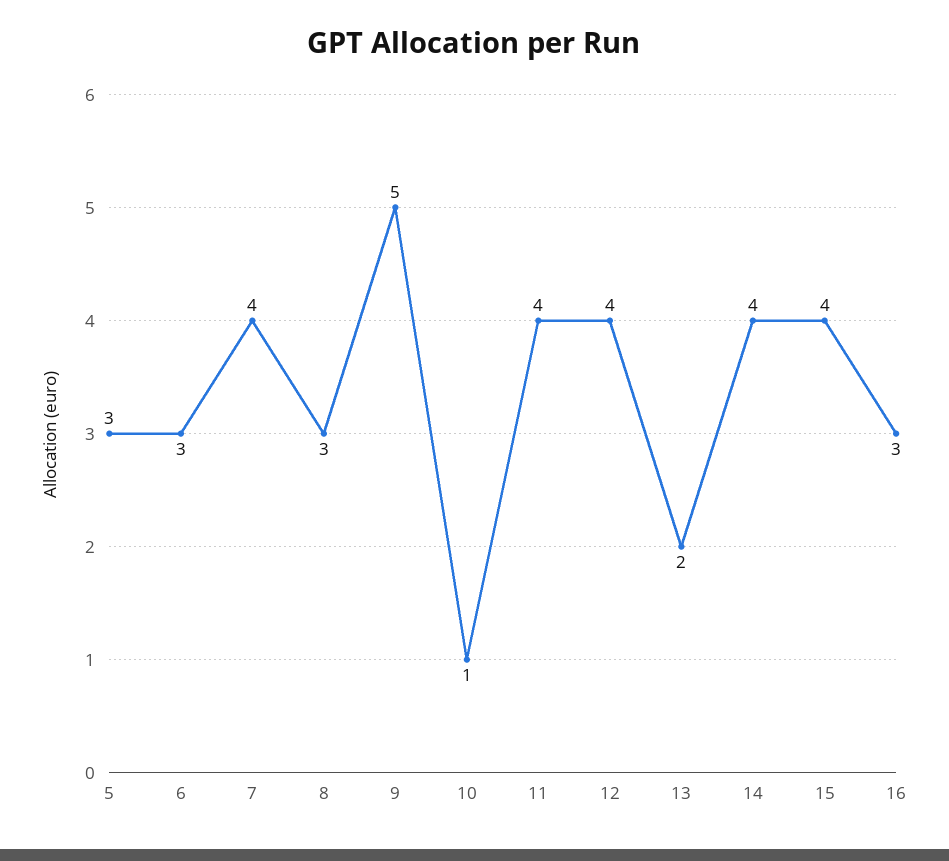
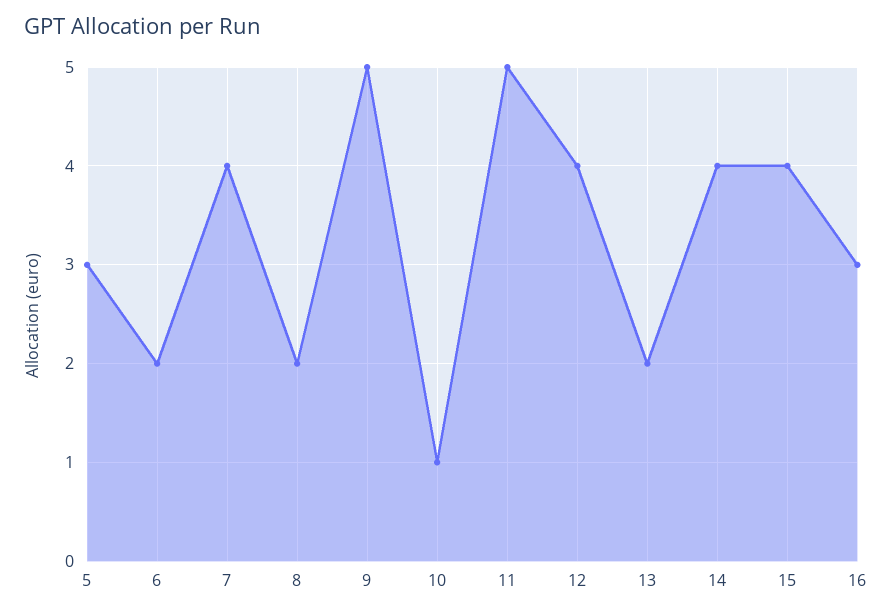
  {
    "5": 3,
-   "6": 3,
+   "6": 2,
    "7": 4,
-   "8": 3,
+   "8": 2,
    "9": 5,
    "10": 1,
-   "11": 4,
+   "11": 5,
    "12": 4,
    "13": 2,
    "14": 4,
    "15": 4,
    "16": 3
  }

